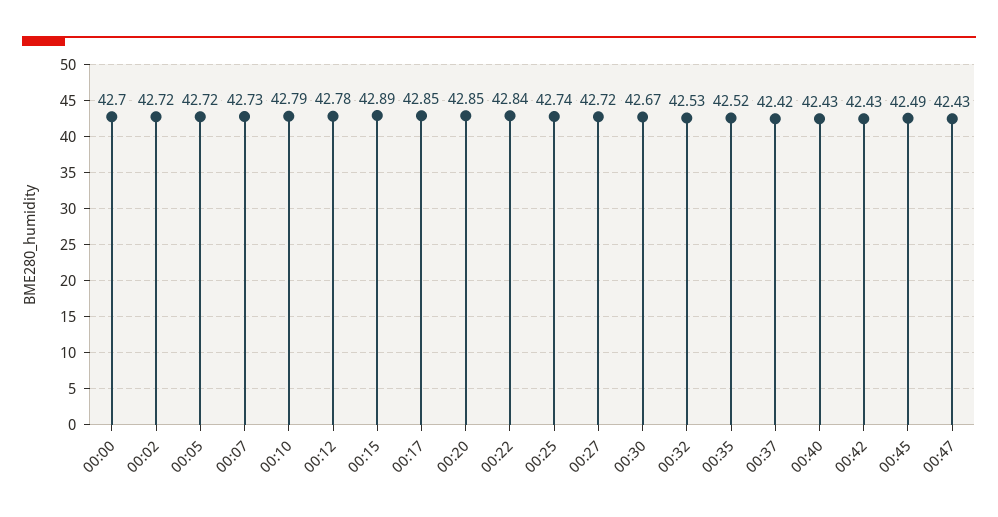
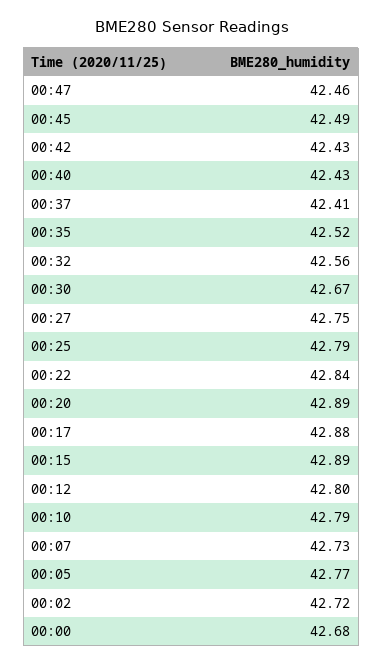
  {
-   "00:00": 42.7,
+   "00:00": 42.68,
    "00:02": 42.72,
-   "00:05": 42.72,
+   "00:05": 42.77,
    "00:07": 42.73,
    "00:10": 42.79,
-   "00:12": 42.78,
+   "00:12": 42.8,
    "00:15": 42.89,
-   "00:17": 42.85,
+   "00:17": 42.88,
-   "00:20": 42.85,
+   "00:20": 42.89,
    "00:22": 42.84,
-   "00:25": 42.74,
+   "00:25": 42.79,
-   "00:27": 42.72,
+   "00:27": 42.75,
    "00:30": 42.67,
-   "00:32": 42.53,
+   "00:32": 42.56,
    "00:35": 42.52,
-   "00:37": 42.42,
+   "00:37": 42.41,
    "00:40": 42.43,
    "00:42": 42.43,
    "00:45": 42.49,
-   "00:47": 42.43
+   "00:47": 42.46
  }

